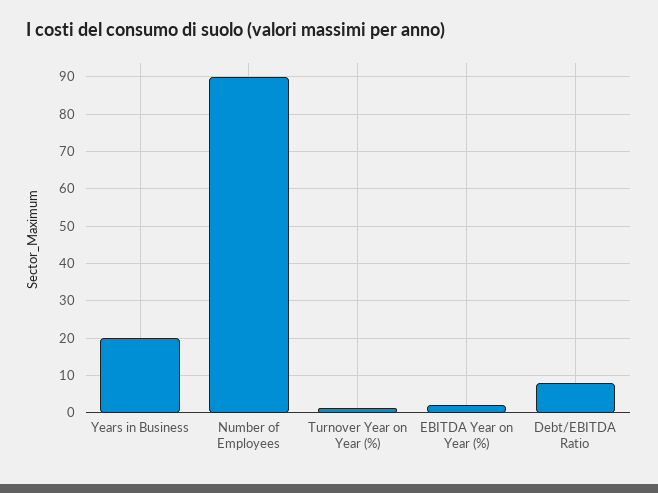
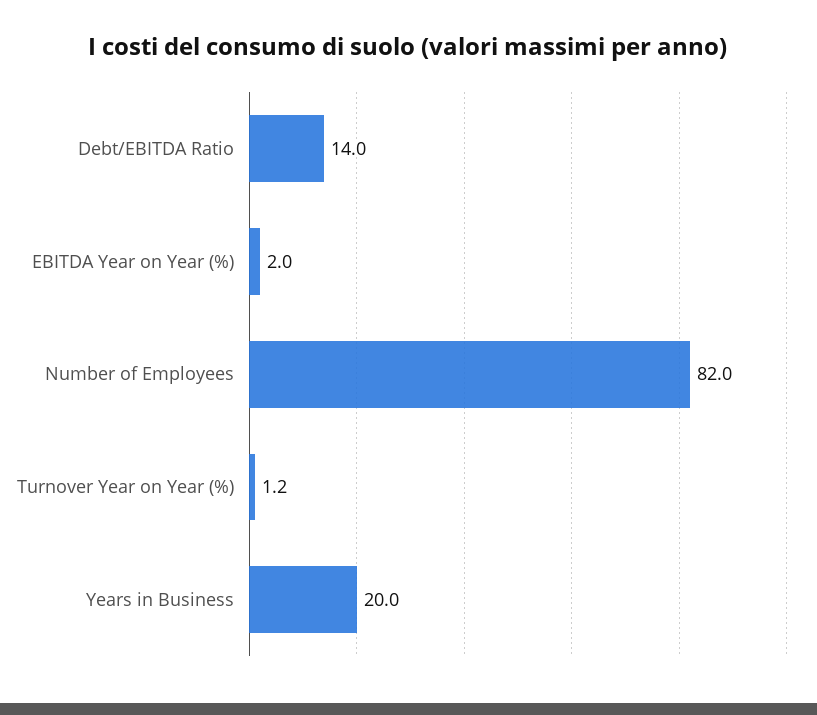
  {
    "Years in Business": 20,
-   "Number of Employees": 90,
+   "Number of Employees": 82,
    "Turnover Year on Year (%)": 1.2,
    "EBITDA Year on Year (%)": 2,
-   "Debt/EBITDA Ratio": 8
+   "Debt/EBITDA Ratio": 14
  }

